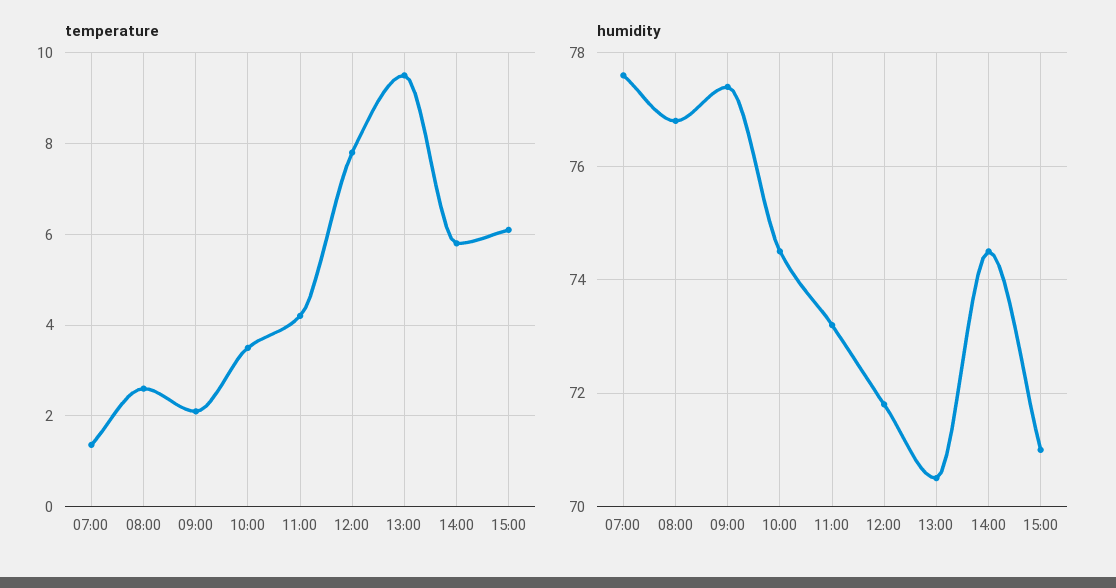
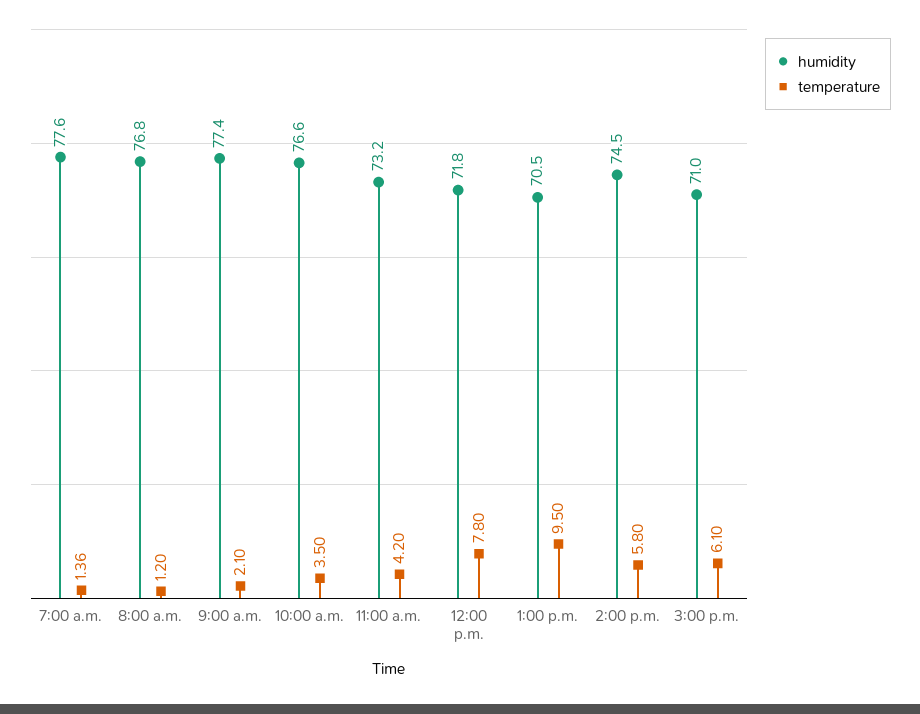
  {
    "temperature": {
      "07:00": 1.36,
-     "08:00": 2.6,
+     "08:00": 1.2,
      "09:00": 2.1,
      "10:00": 3.5,
      "11:00": 4.2,
      "12:00": 7.8,
      "13:00": 9.5,
      "14:00": 5.8,
      "15:00": 6.1
    },
    "humidity": {
      "07:00": 77.6,
      "08:00": 76.8,
      "09:00": 77.4,
-     "10:00": 74.5,
+     "10:00": 76.6,
      "11:00": 73.2,
      "12:00": 71.8,
      "13:00": 70.5,
      "14:00": 74.5,
      "15:00": 71
    }
  }

